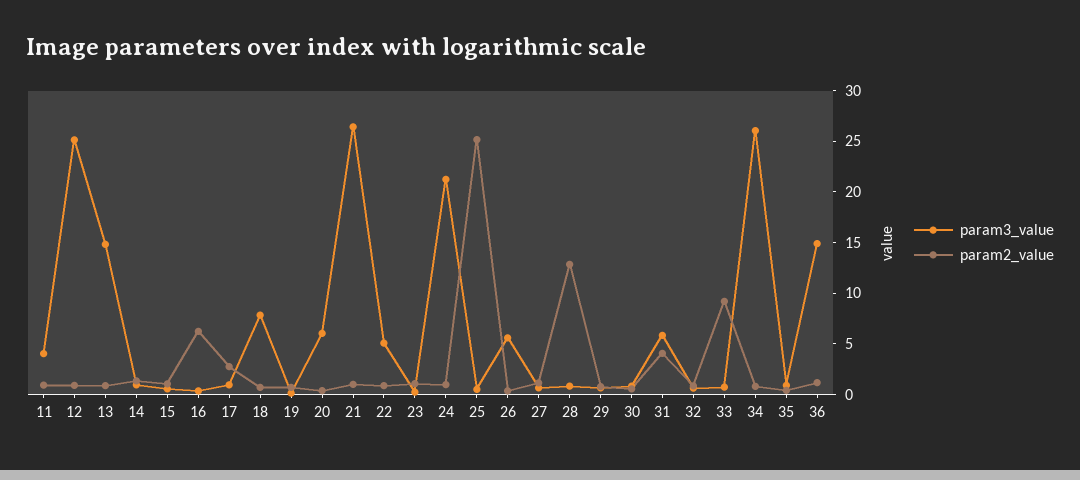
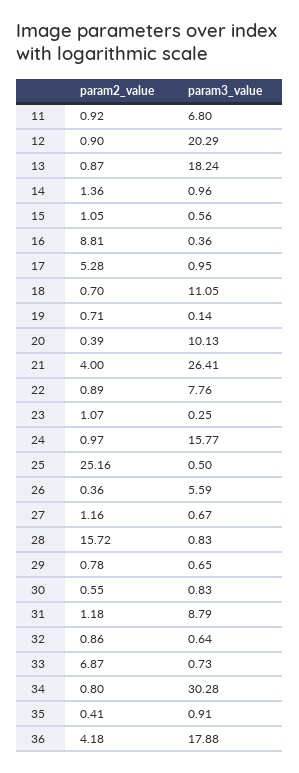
  {
    "param3_value": {
-     "11": 4,
+     "11": 6.8,
-     "12": 25,
+     "12": 20.29,
-     "13": 15,
+     "13": 18.24,
      "14": 0.96,
      "15": 0.56,
      "16": 0.36,
      "17": 0.95,
-     "18": 8,
+     "18": 11.05,
      "19": 0.14,
-     "20": 6,
+     "20": 10.13,
      "21": 26.41,
-     "22": 5,
+     "22": 7.76,
      "23": 0.25,
-     "24": 21,
+     "24": 15.77,
      "25": 0.5,
      "26": 5.59,
      "27": 0.67,
      "28": 0.83,
      "29": 0.65,
      "30": 0.83,
-     "31": 6,
+     "31": 8.79,
      "32": 0.64,
      "33": 0.73,
-     "34": 26,
+     "34": 30.28,
      "35": 0.91,
-     "36": 15
+     "36": 17.88
    },
    "param2_value": {
      "11": 0.92,
      "12": 0.9,
      "13": 0.87,
      "14": 1.36,
      "15": 1.05,
-     "16": 6,
+     "16": 8.81,
-     "17": 3,
+     "17": 5.28,
      "18": 0.7,
      "19": 0.71,
      "20": 0.39,
-     "21": 1,
+     "21": 4,
      "22": 0.89,
      "23": 1.07,
      "24": 0.97,
      "25": 25.16,
      "26": 0.36,
      "27": 1.16,
-     "28": 13,
+     "28": 15.72,
      "29": 0.78,
      "30": 0.55,
-     "31": 4,
+     "31": 1.18,
      "32": 0.86,
-     "33": 9,
+     "33": 6.87,
      "34": 0.8,
      "35": 0.41,
-     "36": 1
+     "36": 4.18
    }
  }

